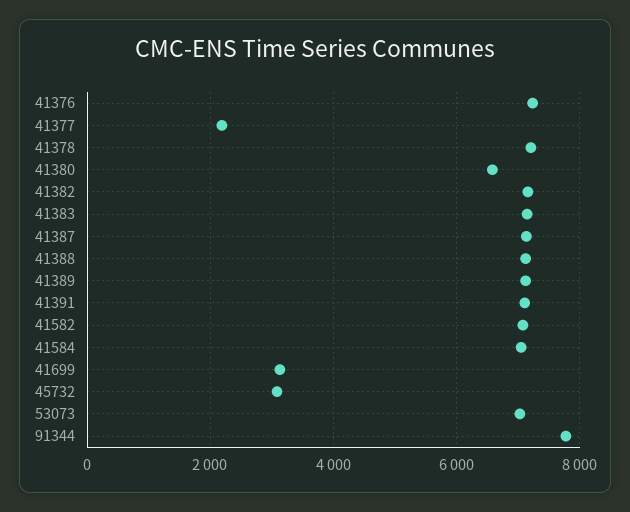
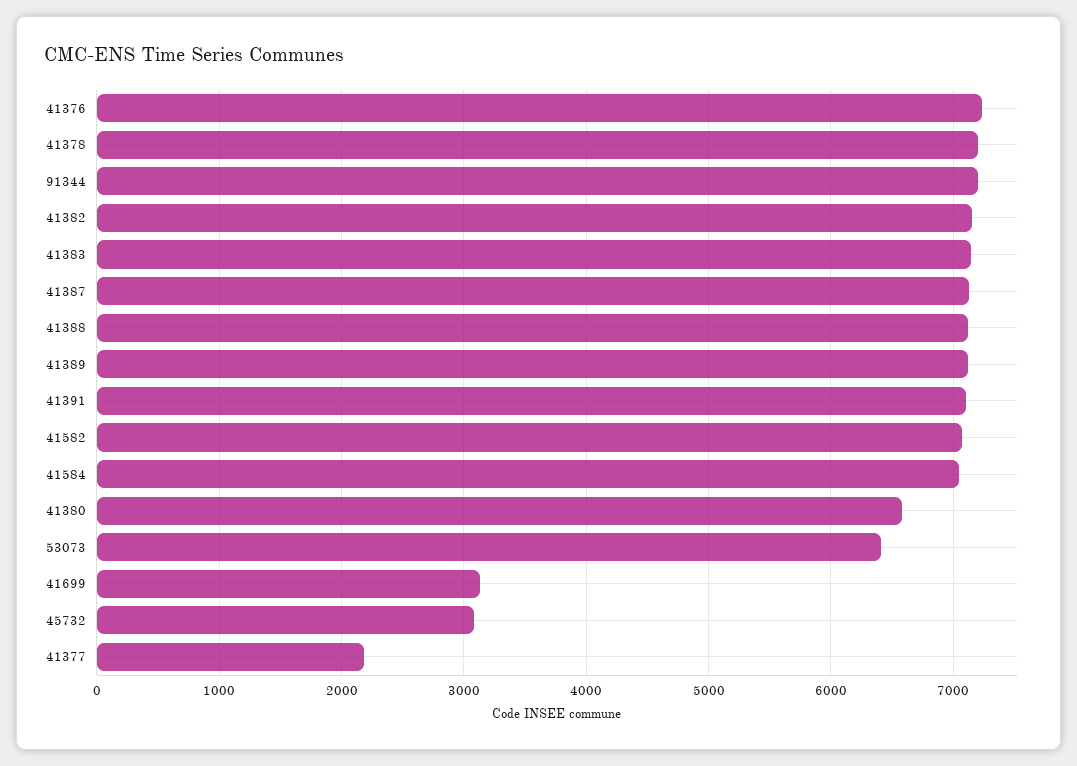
  {
    "41376": 7200,
    "41377": 2200,
    "41378": 7200,
    "41380": 6600,
    "41382": 7200,
    "41383": 7100,
    "41387": 7100,
    "41388": 7100,
    "41389": 7100,
    "41391": 7100,
    "41582": 7100,
    "41584": 7000,
    "41699": 3100,
    "45732": 3100,
-   "53073": 7000,
+   "53073": 6400,
-   "91344": 7800
+   "91344": 7200
  }

